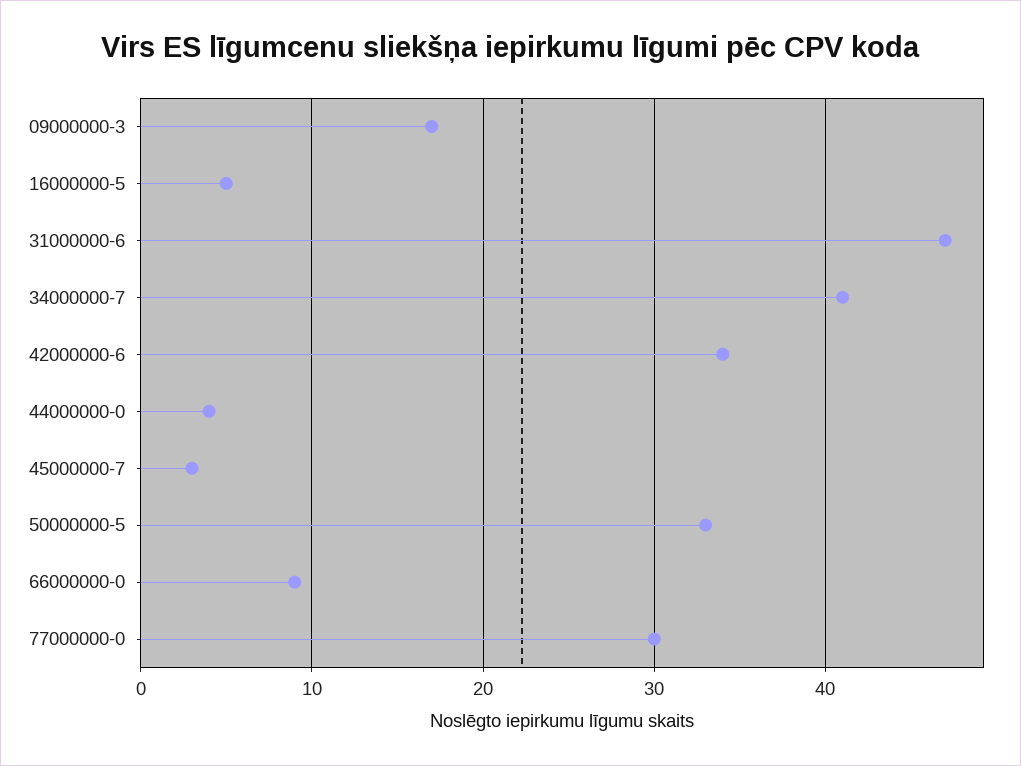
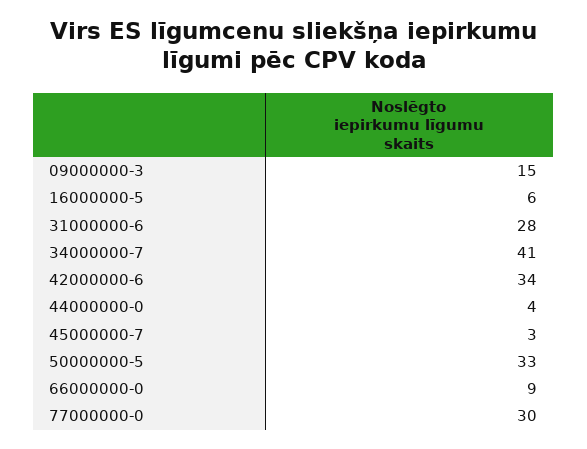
  {
-   "09000000-3": 17,
+   "09000000-3": 15,
-   "16000000-5": 5,
+   "16000000-5": 6,
-   "31000000-6": 47,
+   "31000000-6": 28,
    "34000000-7": 41,
    "42000000-6": 34,
    "44000000-0": 4,
    "45000000-7": 3,
    "50000000-5": 33,
    "66000000-0": 9,
    "77000000-0": 30
  }

